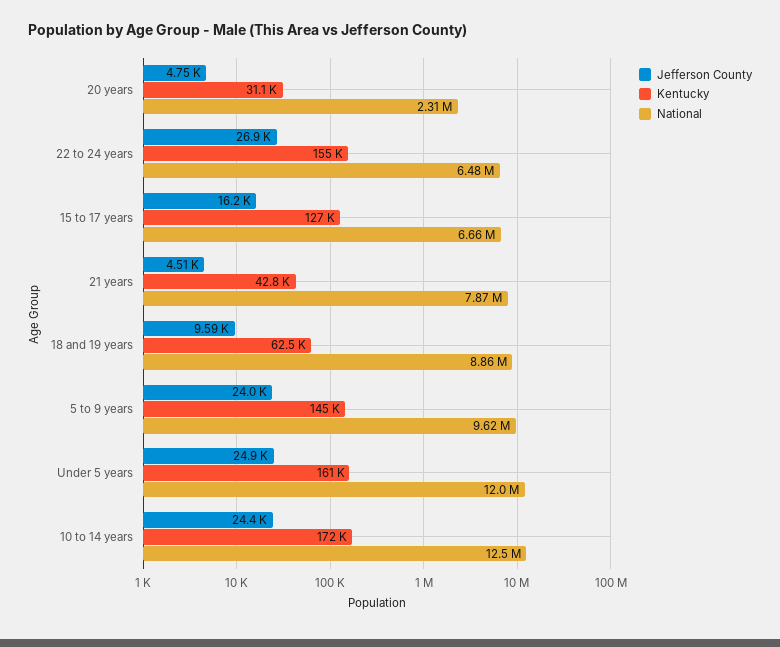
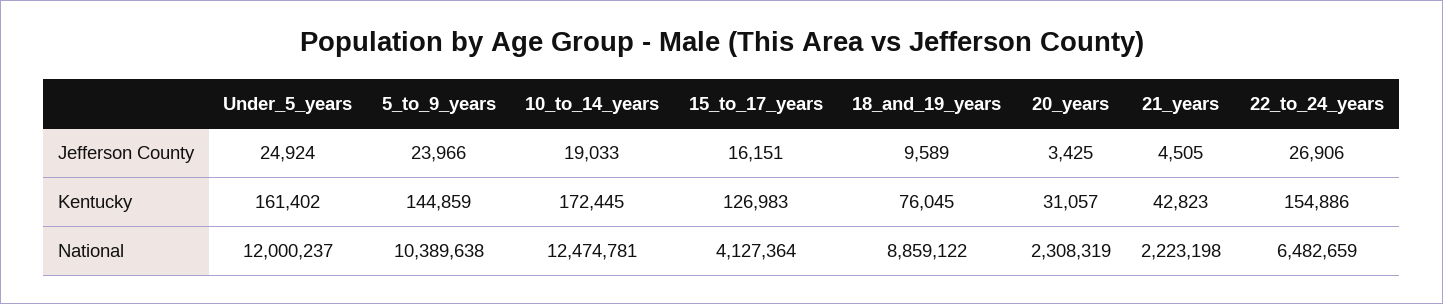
  {
    "Jefferson County": {
-     "20 years": 4750,
+     "20 years": 3425,
      "22 to 24 years": 26906,
      "15 to 17 years": 16151,
      "21 years": 4505,
      "18 and 19 years": 9589,
      "5 to 9 years": 23966,
      "Under 5 years": 24924,
-     "10 to 14 years": 24400
+     "10 to 14 years": 19033
    },
    "Kentucky": {
      "20 years": 31057,
      "22 to 24 years": 154886,
      "15 to 17 years": 126983,
      "21 years": 42823,
-     "18 and 19 years": 62500,
+     "18 and 19 years": 76045,
      "5 to 9 years": 144859,
      "Under 5 years": 161402,
      "10 to 14 years": 172445
    },
    "National": {
      "20 years": 2308319,
      "22 to 24 years": 6482659,
-     "15 to 17 years": 6660000,
+     "15 to 17 years": 4127364,
-     "21 years": 7870000,
+     "21 years": 2223198,
      "18 and 19 years": 8859122,
-     "5 to 9 years": 9620000,
+     "5 to 9 years": 10389638,
      "Under 5 years": 12000237,
      "10 to 14 years": 12474781
    }
  }

